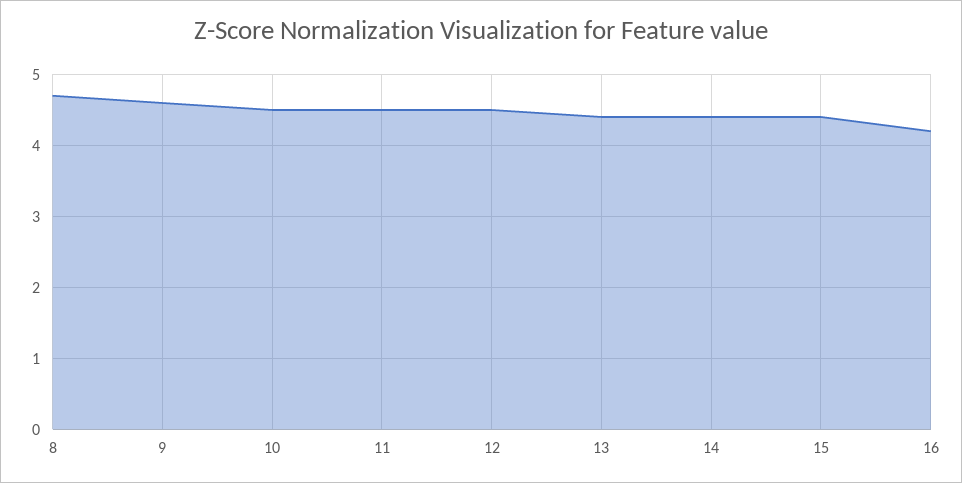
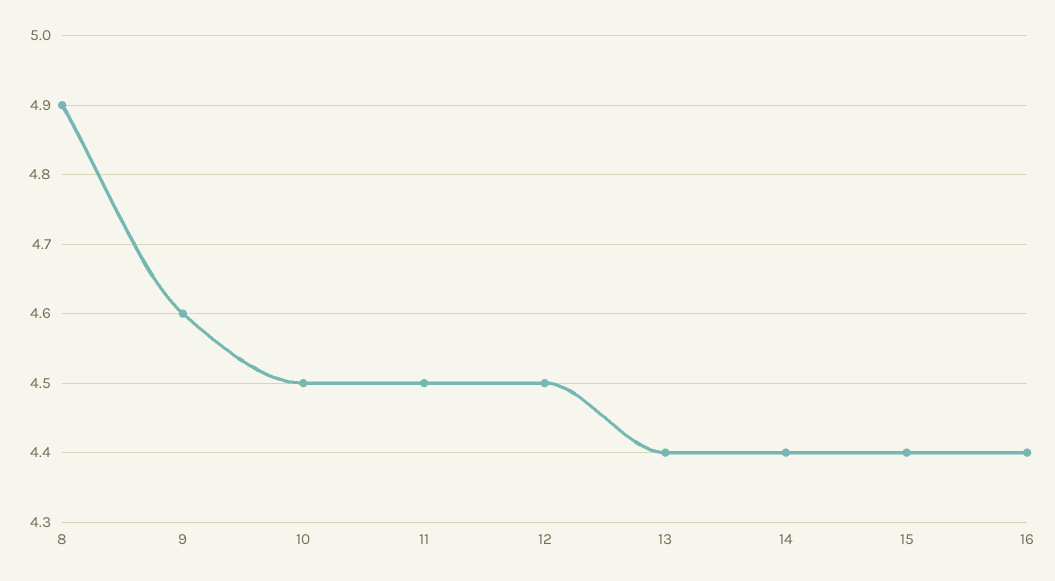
  {
-   "8": 4.7,
+   "8": 4.9,
    "9": 4.6,
    "10": 4.5,
    "11": 4.5,
    "12": 4.5,
    "13": 4.4,
    "14": 4.4,
    "15": 4.4,
-   "16": 4.2
+   "16": 4.4
  }

